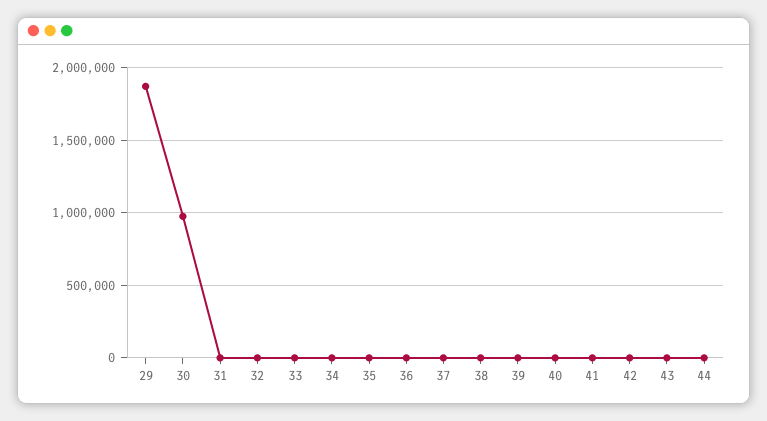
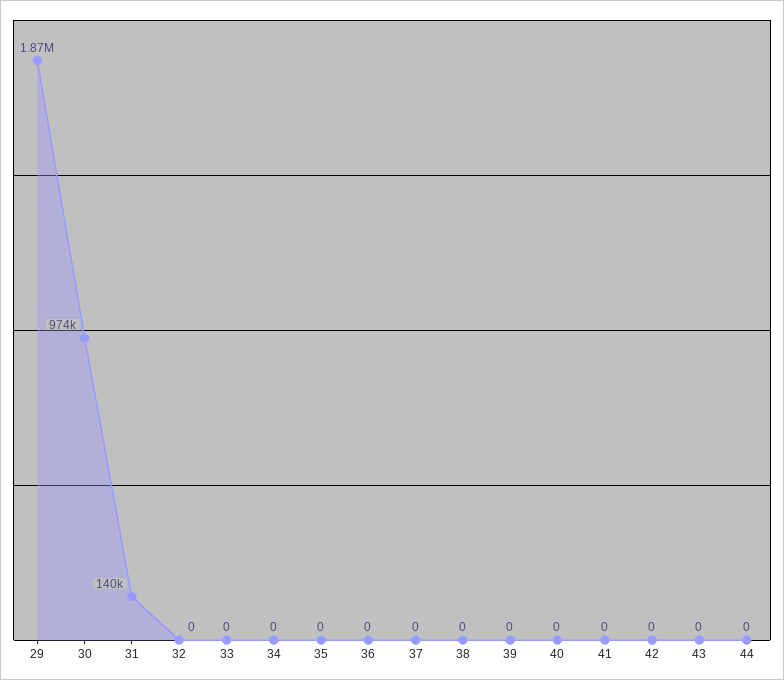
  {
    "29": 1870000,
    "30": 974000,
-   "31": 0,
+   "31": 140000,
    "32": 0,
    "33": 0,
    "34": 0,
    "35": 0,
    "36": 0,
    "37": 0,
    "38": 0,
    "39": 0,
    "40": 0,
    "41": 0,
    "42": 0,
    "43": 0,
    "44": 0
  }

